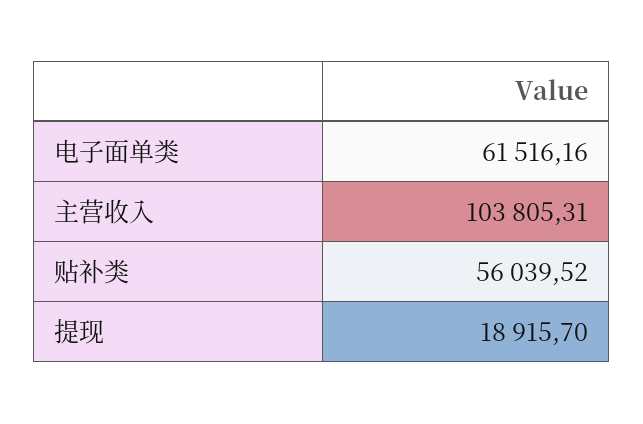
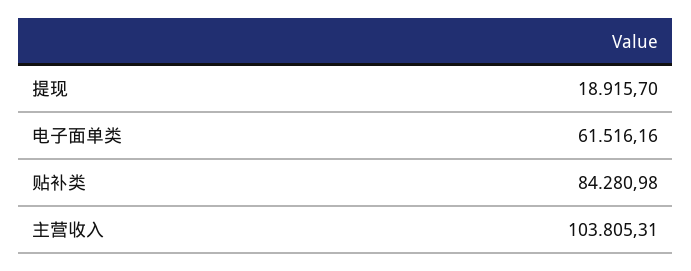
  {
    "电子面单类": 61516.16,
    "主营收入": 103805.31,
-   "贴补类": 56039.52,
+   "贴补类": 84280.98,
    "提现": 18915.7
  }

